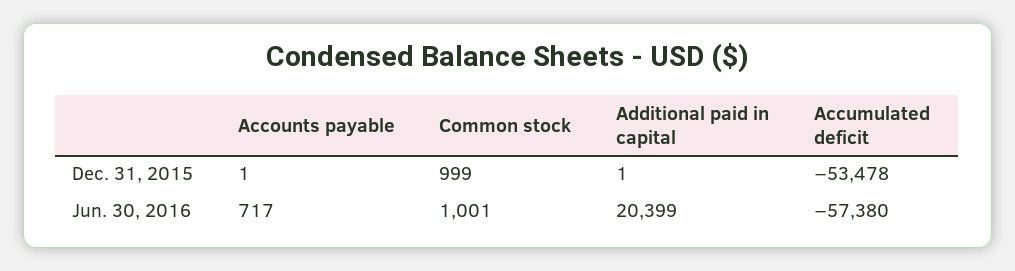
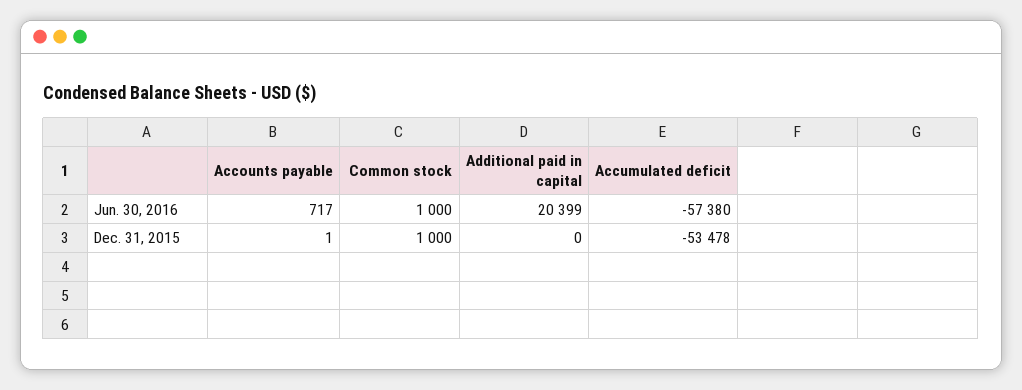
  {
    "Accounts payable": {
      "Dec. 31, 2015": 1,
      "Jun. 30, 2016": 717
    },
    "Common stock": {
-     "Dec. 31, 2015": 999,
+     "Dec. 31, 2015": 1000,
-     "Jun. 30, 2016": 1001
+     "Jun. 30, 2016": 1000
    },
    "Additional paid in capital": {
-     "Dec. 31, 2015": 1,
+     "Dec. 31, 2015": 0,
      "Jun. 30, 2016": 20399
    },
    "Accumulated deficit": {
      "Dec. 31, 2015": -53478,
      "Jun. 30, 2016": -57380
    }
  }

